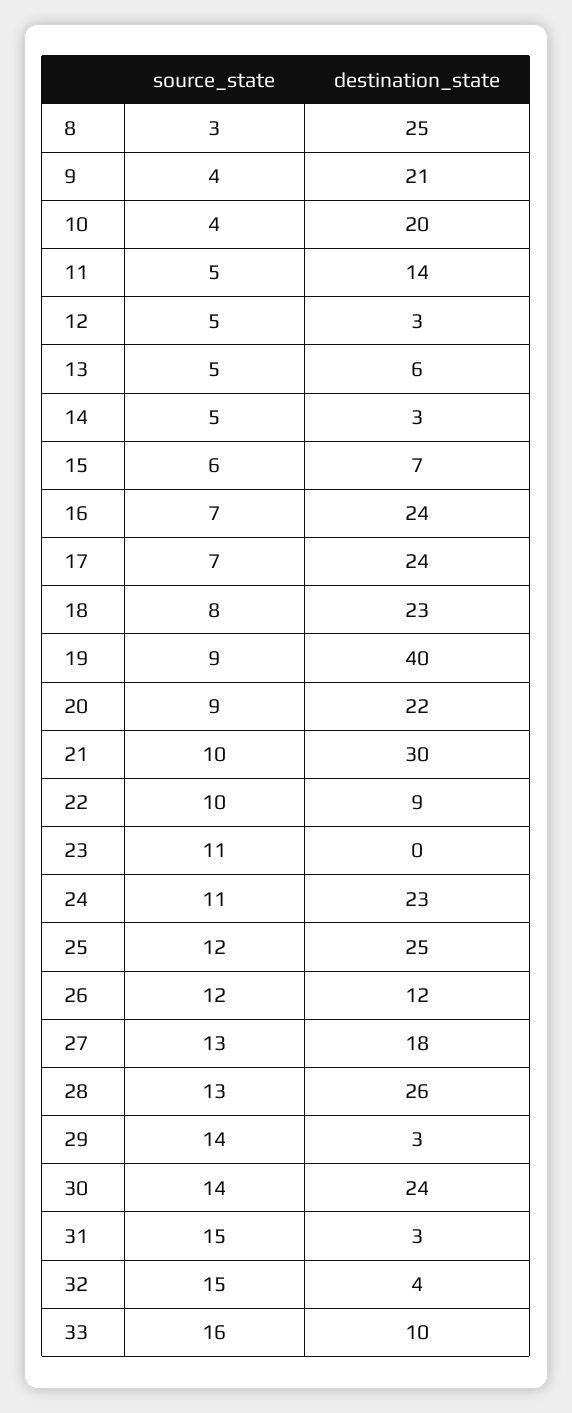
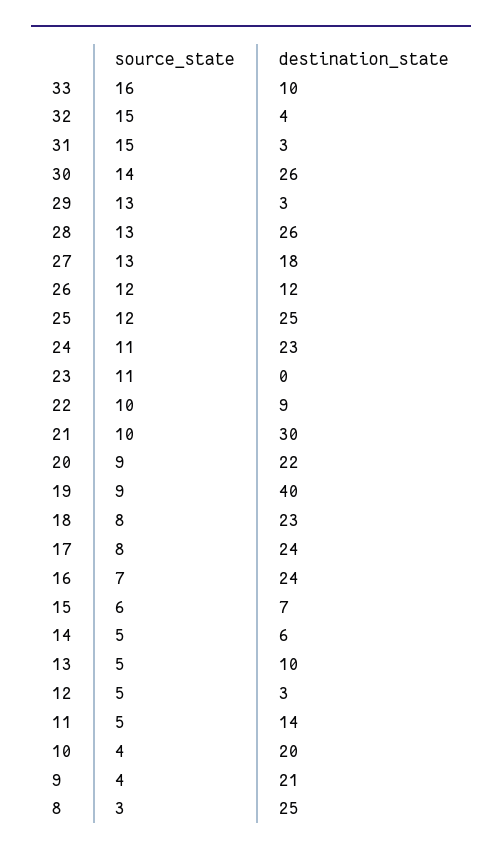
  {
    "source_state": {
      "8": 3,
      "9": 4,
      "10": 4,
      "11": 5,
      "12": 5,
      "13": 5,
      "14": 5,
      "15": 6,
      "16": 7,
-     "17": 7,
+     "17": 8,
      "18": 8,
      "19": 9,
      "20": 9,
      "21": 10,
      "22": 10,
      "23": 11,
      "24": 11,
      "25": 12,
      "26": 12,
      "27": 13,
      "28": 13,
-     "29": 14,
+     "29": 13,
      "30": 14,
      "31": 15,
      "32": 15,
      "33": 16
    },
    "destination_state": {
      "8": 25,
      "9": 21,
      "10": 20,
      "11": 14,
      "12": 3,
-     "13": 6,
+     "13": 10,
-     "14": 3,
+     "14": 6,
      "15": 7,
      "16": 24,
      "17": 24,
      "18": 23,
      "19": 40,
      "20": 22,
      "21": 30,
      "22": 9,
      "23": 0,
      "24": 23,
      "25": 25,
      "26": 12,
      "27": 18,
      "28": 26,
      "29": 3,
-     "30": 24,
+     "30": 26,
      "31": 3,
      "32": 4,
      "33": 10
    }
  }

